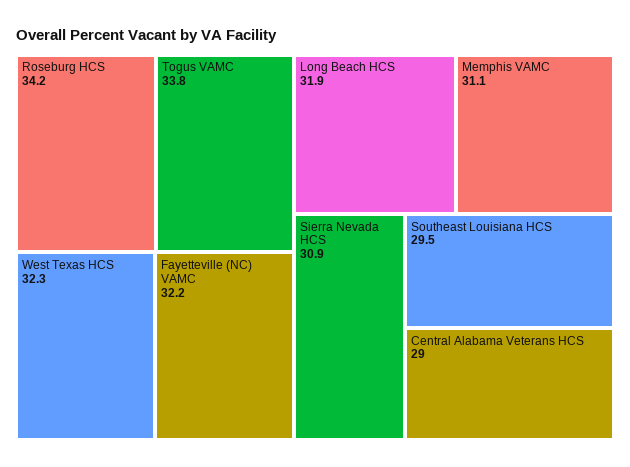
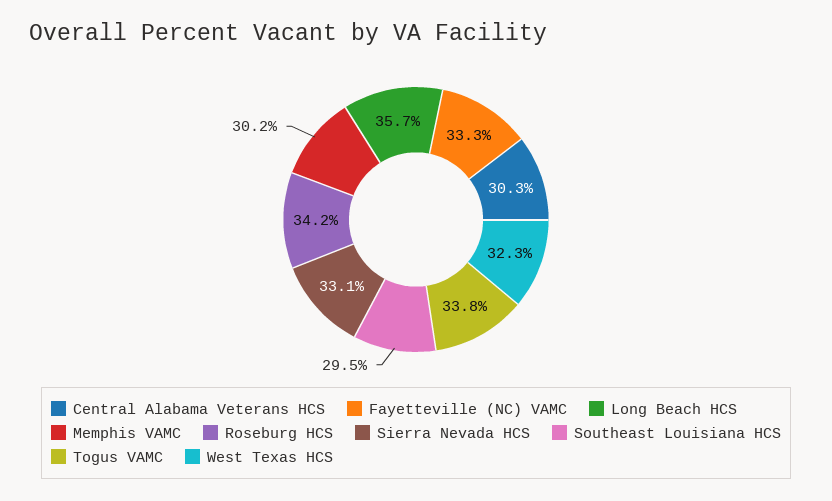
  {
    "Roseburg HCS": 34.2,
    "Togus VAMC": 33.8,
    "West Texas HCS": 32.3,
-   "Fayetteville (NC) VAMC": 32.2,
+   "Fayetteville (NC) VAMC": 33.3,
-   "Long Beach HCS": 31.9,
+   "Long Beach HCS": 35.7,
-   "Memphis VAMC": 31.1,
+   "Memphis VAMC": 30.2,
-   "Sierra Nevada HCS": 30.9,
+   "Sierra Nevada HCS": 33.1,
    "Southeast Louisiana HCS": 29.5,
-   "Central Alabama Veterans HCS": 29
+   "Central Alabama Veterans HCS": 30.3
  }

